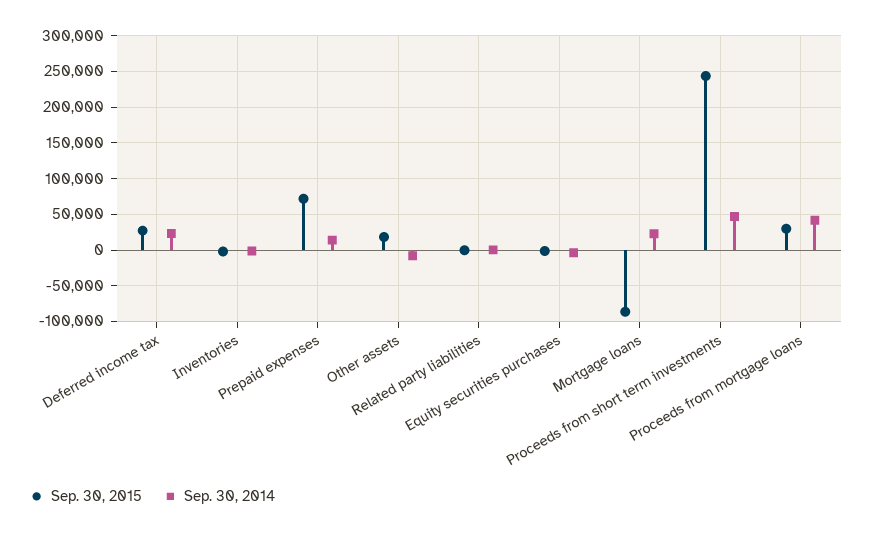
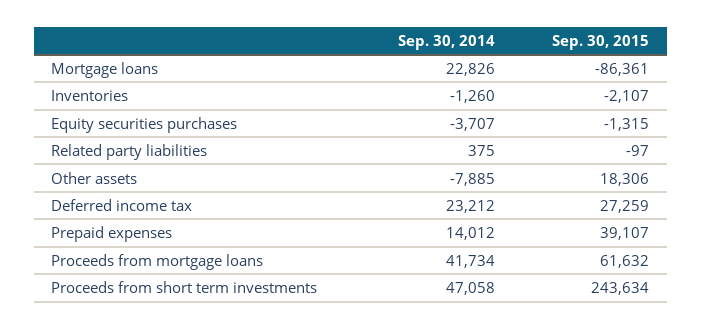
  {
    "Sep. 30, 2015": {
      "Deferred income tax": 27259,
      "Inventories": -2107,
-     "Prepaid expenses": 70000,
+     "Prepaid expenses": 39107,
      "Other assets": 18306,
      "Related party liabilities": -97,
      "Equity securities purchases": -1315,
      "Mortgage loans": -86361,
      "Proceeds from short term investments": 243634,
-     "Proceeds from mortgage loans": 30000
+     "Proceeds from mortgage loans": 61632
    },
    "Sep. 30, 2014": {
      "Deferred income tax": 23212,
      "Inventories": -1260,
      "Prepaid expenses": 14012,
      "Other assets": -7885,
      "Related party liabilities": 375,
      "Equity securities purchases": -3707,
      "Mortgage loans": 22826,
      "Proceeds from short term investments": 47058,
      "Proceeds from mortgage loans": 41734
    }
  }

